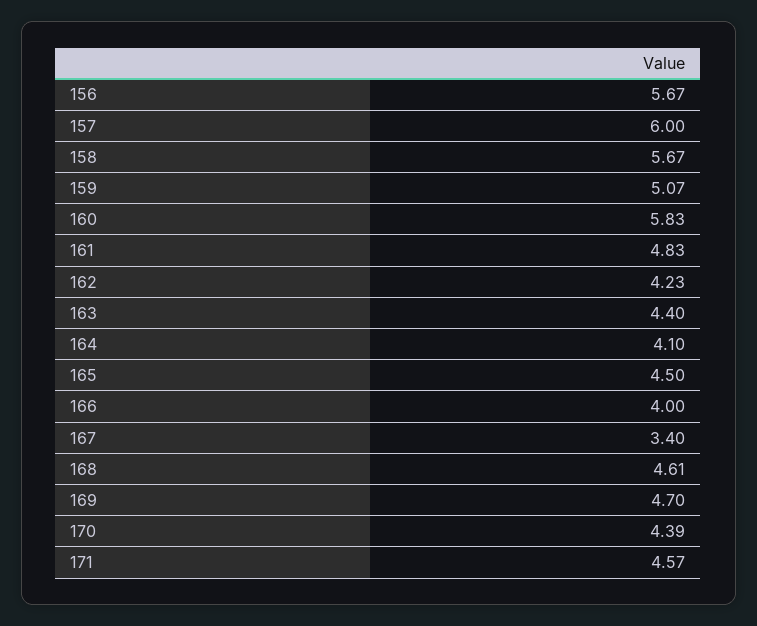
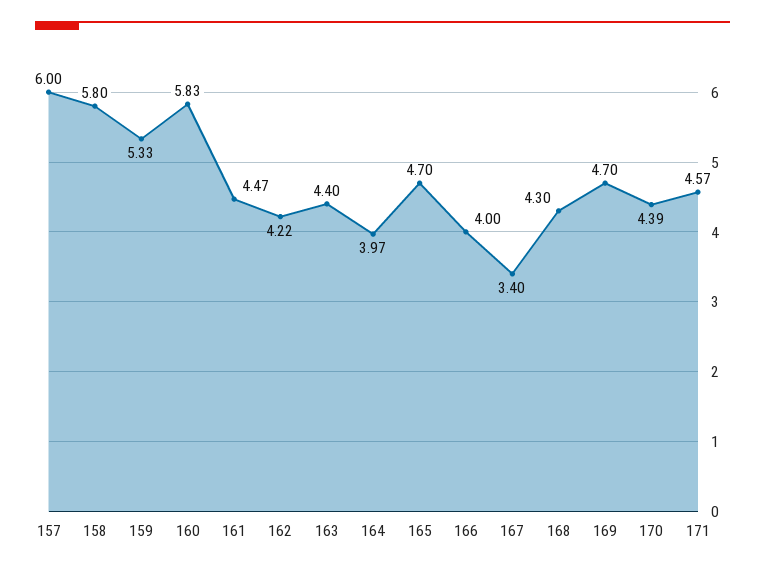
  {
-   "156": 5.67,
    "157": 6,
-   "158": 5.67,
+   "158": 5.8,
-   "159": 5.07,
+   "159": 5.33,
    "160": 5.83,
-   "161": 4.83,
+   "161": 4.47,
-   "162": 4.23,
+   "162": 4.22,
    "163": 4.4,
-   "164": 4.1,
+   "164": 3.97,
-   "165": 4.5,
+   "165": 4.7,
    "166": 4,
    "167": 3.4,
-   "168": 4.61,
+   "168": 4.3,
    "169": 4.7,
    "170": 4.39,
    "171": 4.57
  }

